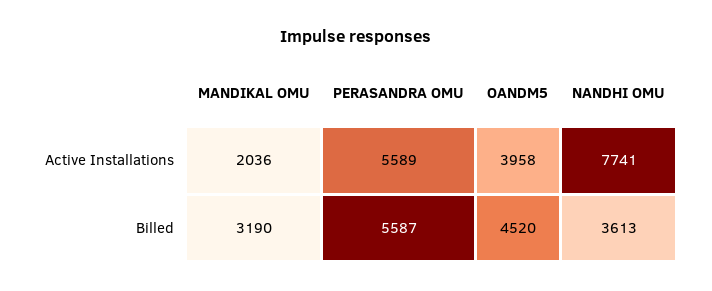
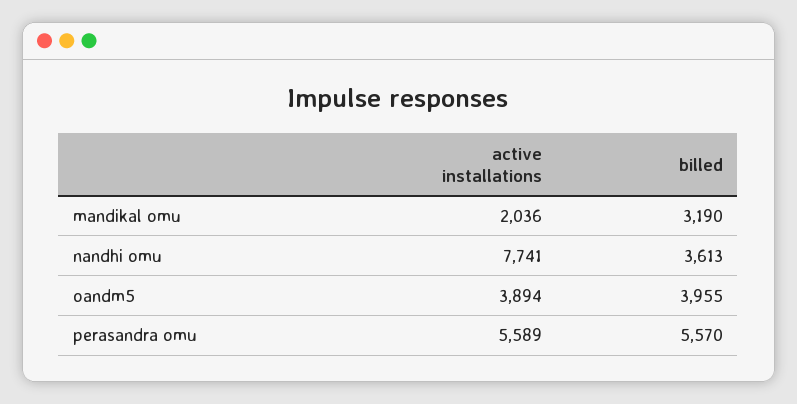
  {
    "MANDIKAL OMU": {
      "Active Installations": 2036,
      "Billed": 3190
    },
    "PERASANDRA OMU": {
      "Active Installations": 5589,
-     "Billed": 5587
+     "Billed": 5570
    },
    "OANDM5": {
-     "Active Installations": 3958,
+     "Active Installations": 3894,
-     "Billed": 4520
+     "Billed": 3955
    },
    "NANDHI OMU": {
      "Active Installations": 7741,
      "Billed": 3613
    }
  }

